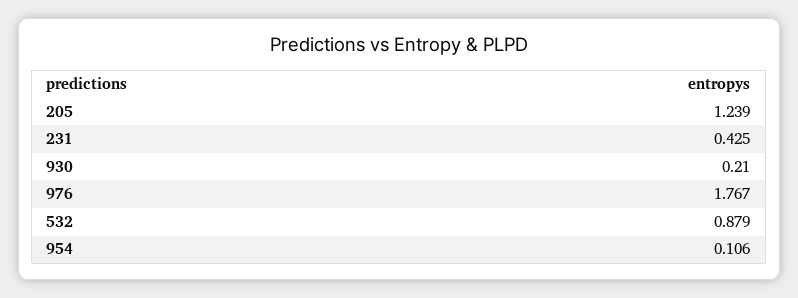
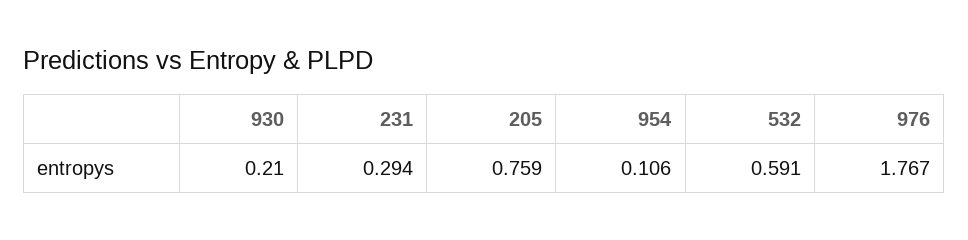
  {
-   "205": 1.239,
+   "205": 0.759,
-   "231": 0.425,
+   "231": 0.294,
    "930": 0.21,
    "976": 1.767,
-   "532": 0.879,
+   "532": 0.591,
    "954": 0.106
  }

